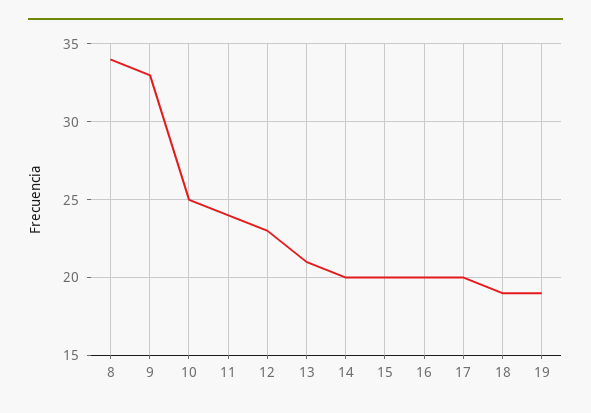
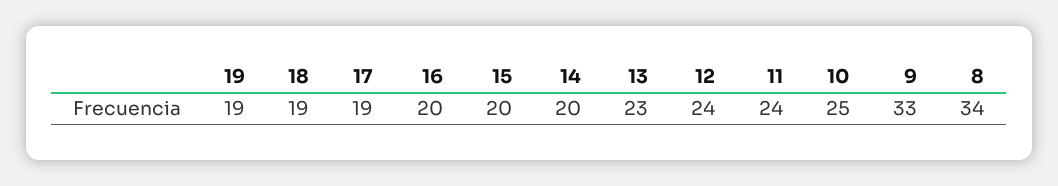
  {
    "8": 34,
    "9": 33,
    "10": 25,
    "11": 24,
-   "12": 23,
+   "12": 24,
-   "13": 21,
+   "13": 23,
    "14": 20,
    "15": 20,
    "16": 20,
-   "17": 20,
+   "17": 19,
    "18": 19,
    "19": 19
  }

